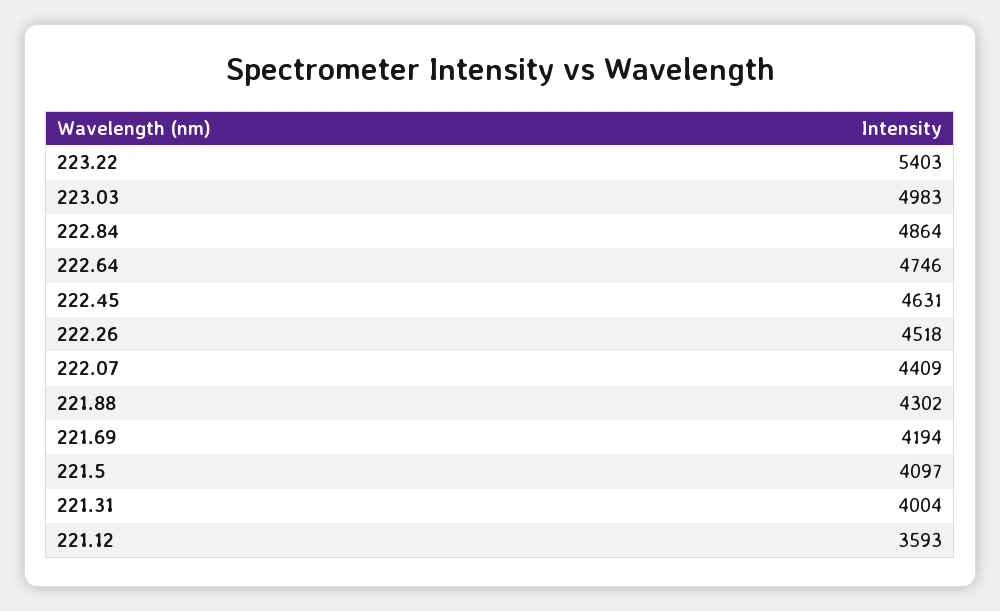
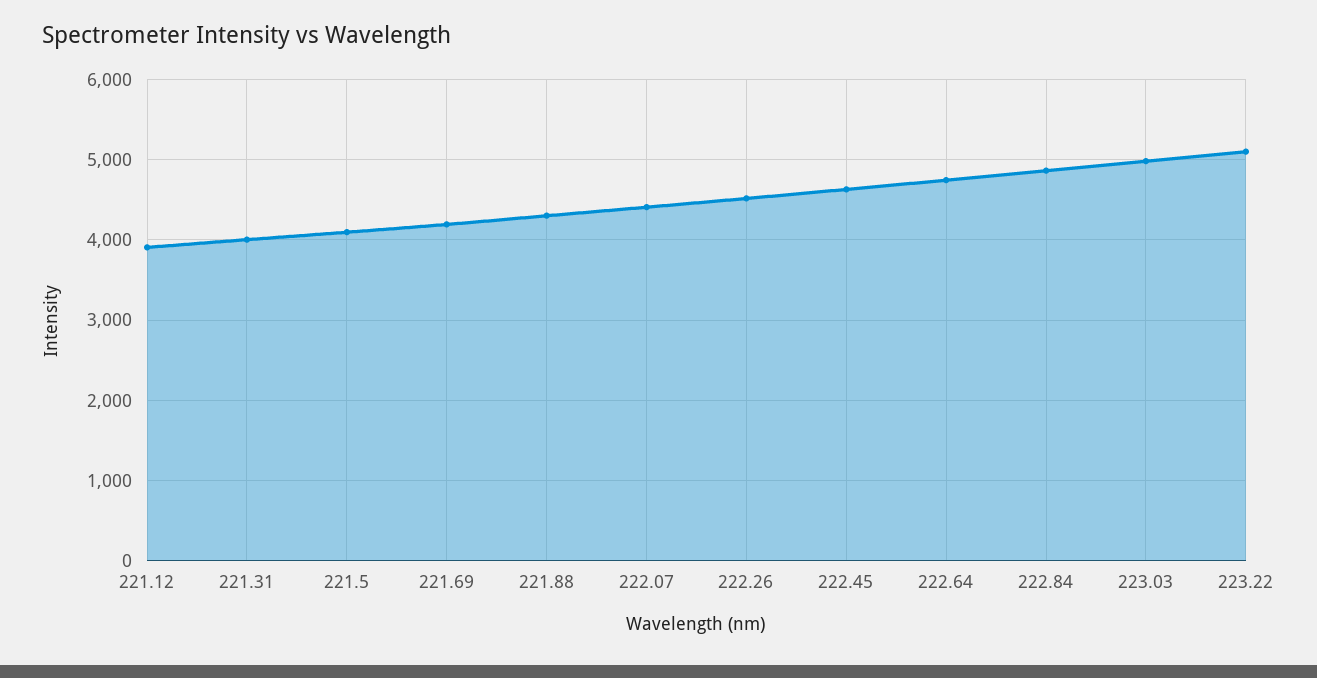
  {
-   "223.22": 5403,
+   "223.22": 5100,
    "223.03": 4983,
    "222.84": 4864,
    "222.64": 4746,
    "222.45": 4631,
    "222.26": 4518,
    "222.07": 4409,
    "221.88": 4302,
    "221.69": 4194,
    "221.5": 4097,
    "221.31": 4004,
-   "221.12": 3593
+   "221.12": 3900
  }

